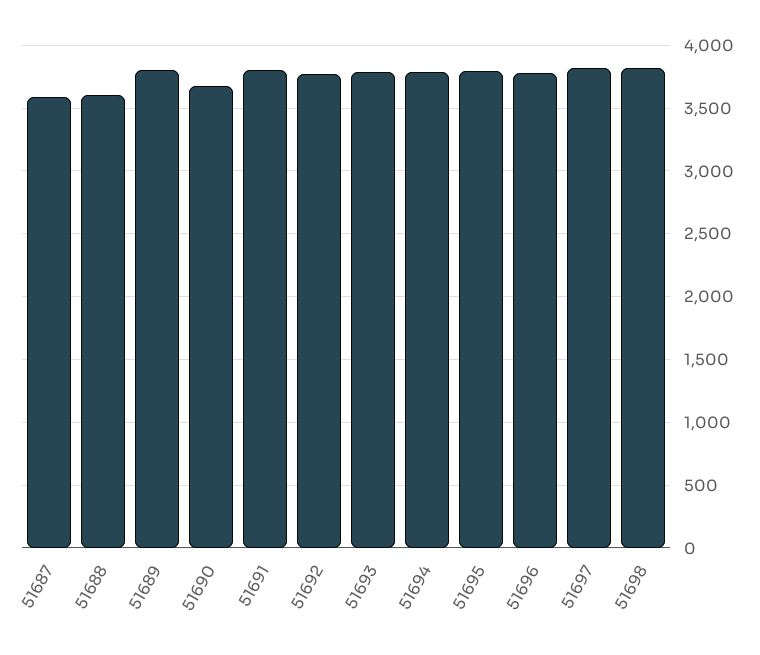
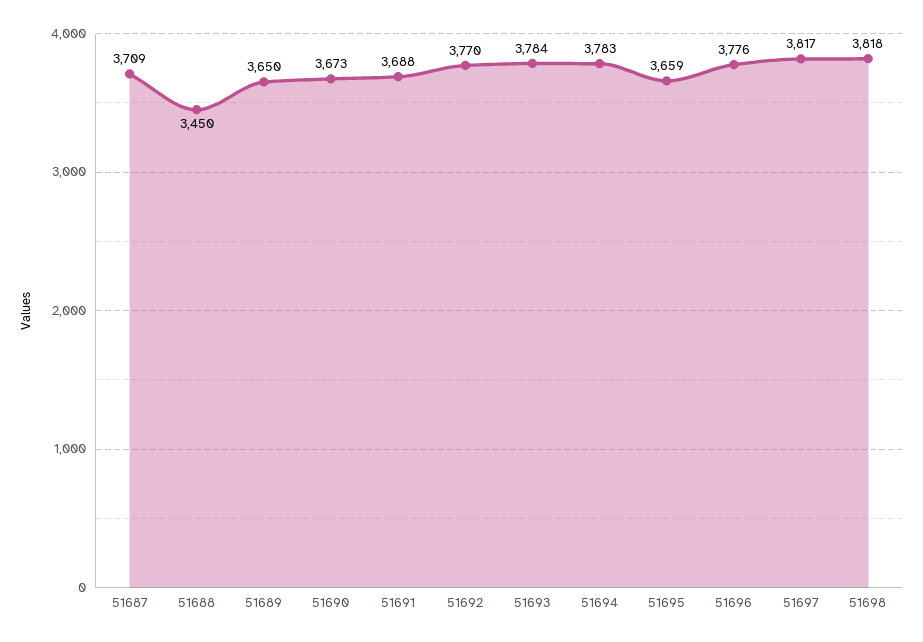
  {
-   "51687": 3600,
+   "51687": 3709,
-   "51688": 3600,
+   "51688": 3450,
-   "51689": 3800,
+   "51689": 3650,
    "51690": 3673,
-   "51691": 3800,
+   "51691": 3688,
    "51692": 3770,
    "51693": 3784,
    "51694": 3783,
-   "51695": 3800,
+   "51695": 3659,
    "51696": 3776,
    "51697": 3817,
    "51698": 3818
  }

